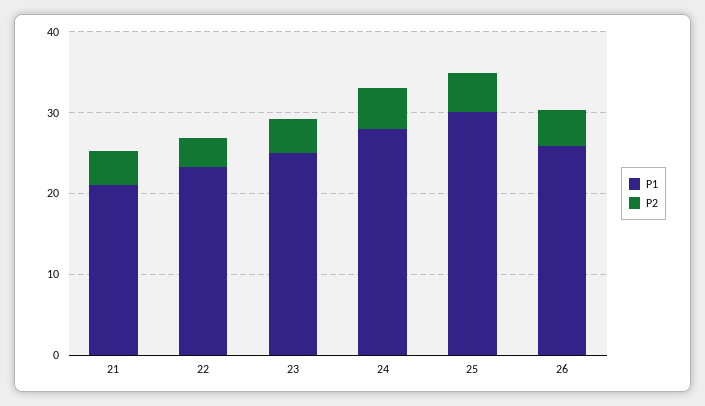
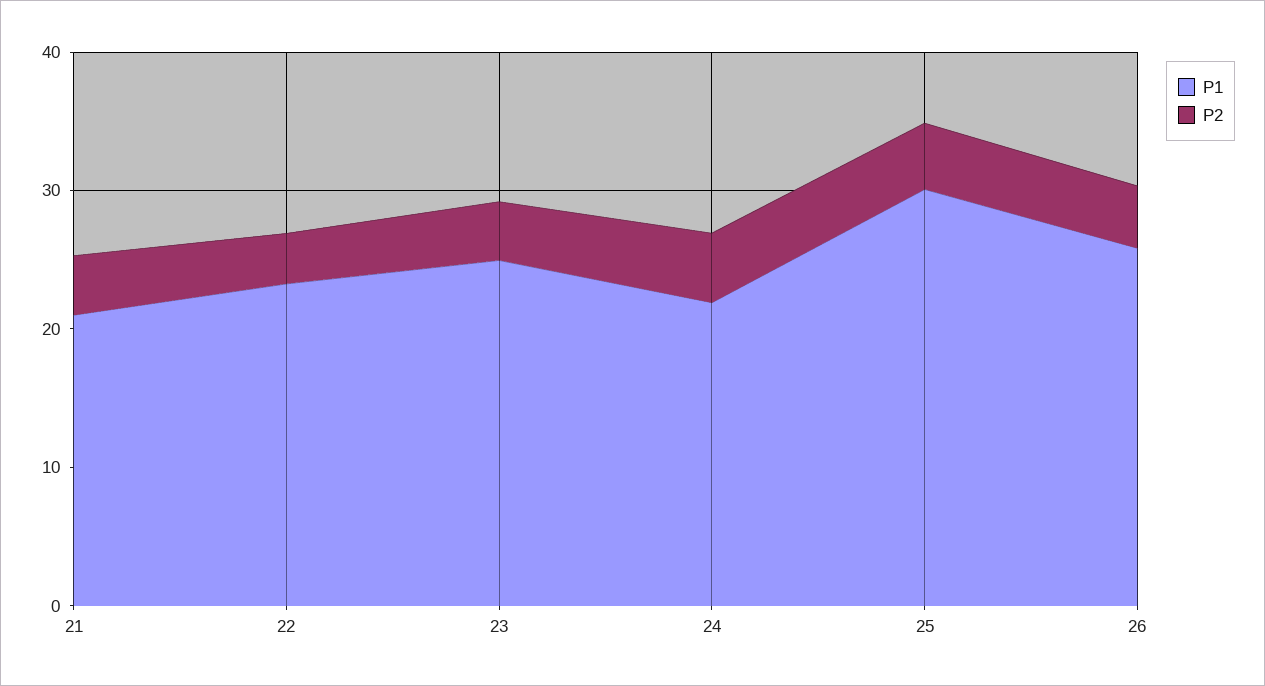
  {
    "P1": {
      "21": 22,
      "22": 24,
      "23": 24,
-     "24": 28,
+     "24": 22,
      "25": 30,
      "26": 26
    },
    "P2": {
      "21": 4,
      "22": 4,
      "23": 4,
      "24": 6,
      "25": 4,
      "26": 4
    }
  }

